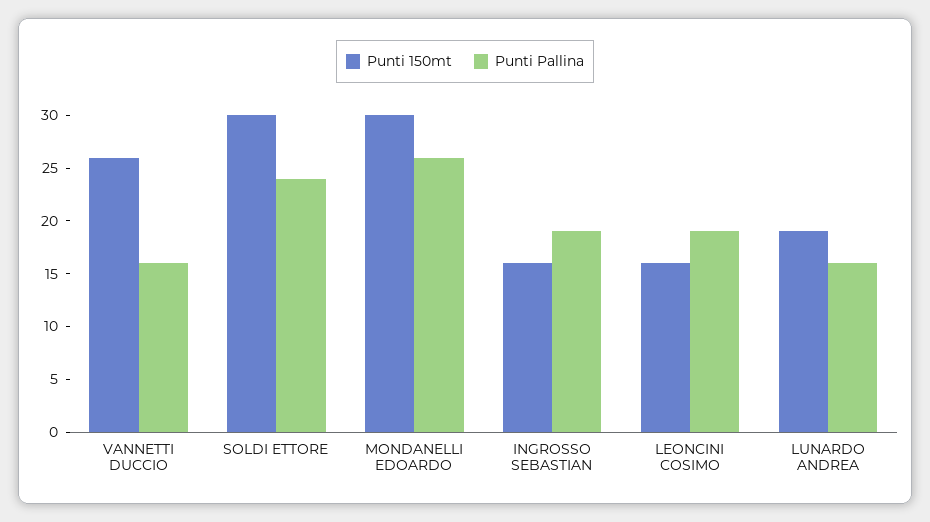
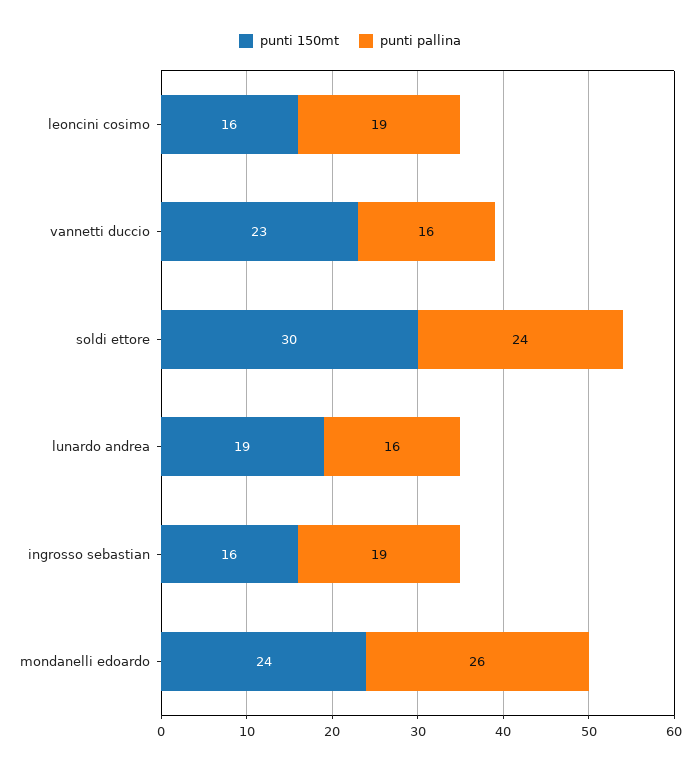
  {
    "Punti 150mt": {
-     "VANNETTI DUCCIO": 26,
+     "VANNETTI DUCCIO": 23,
      "SOLDI ETTORE": 30,
-     "MONDANELLI EDOARDO": 30,
+     "MONDANELLI EDOARDO": 24,
      "INGROSSO SEBASTIAN": 16,
      "LEONCINI COSIMO": 16,
      "LUNARDO ANDREA": 19
    },
    "Punti Pallina": {
      "VANNETTI DUCCIO": 16,
      "SOLDI ETTORE": 24,
      "MONDANELLI EDOARDO": 26,
      "INGROSSO SEBASTIAN": 19,
      "LEONCINI COSIMO": 19,
      "LUNARDO ANDREA": 16
    }
  }

